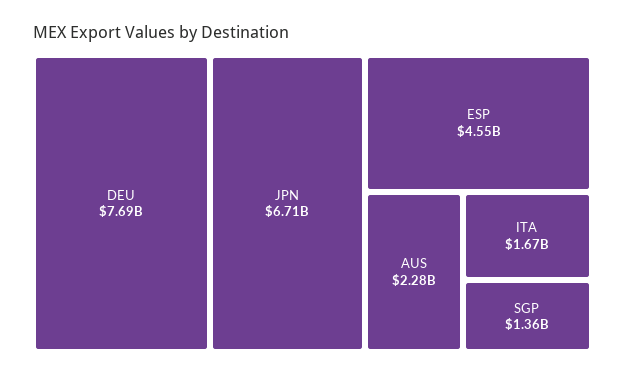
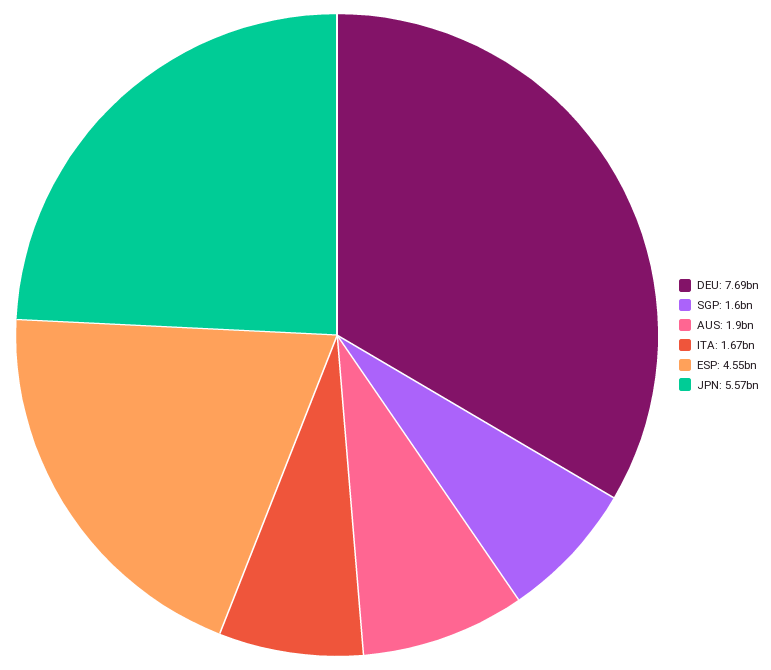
  {
    "DEU": 7690000000,
-   "JPN": 6710000000,
+   "JPN": 5570000000,
    "ESP": 4550000000,
-   "AUS": 2280000000,
+   "AUS": 1900000000,
    "ITA": 1670000000,
-   "SGP": 1360000000
+   "SGP": 1600000000
  }

